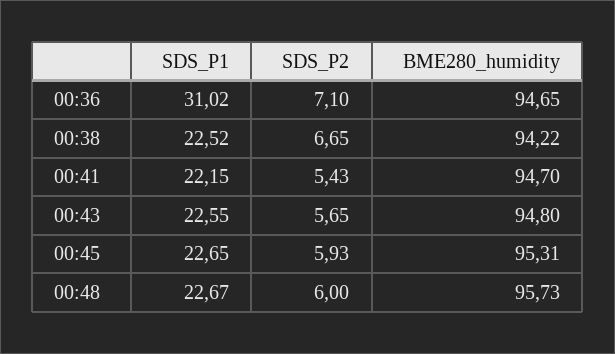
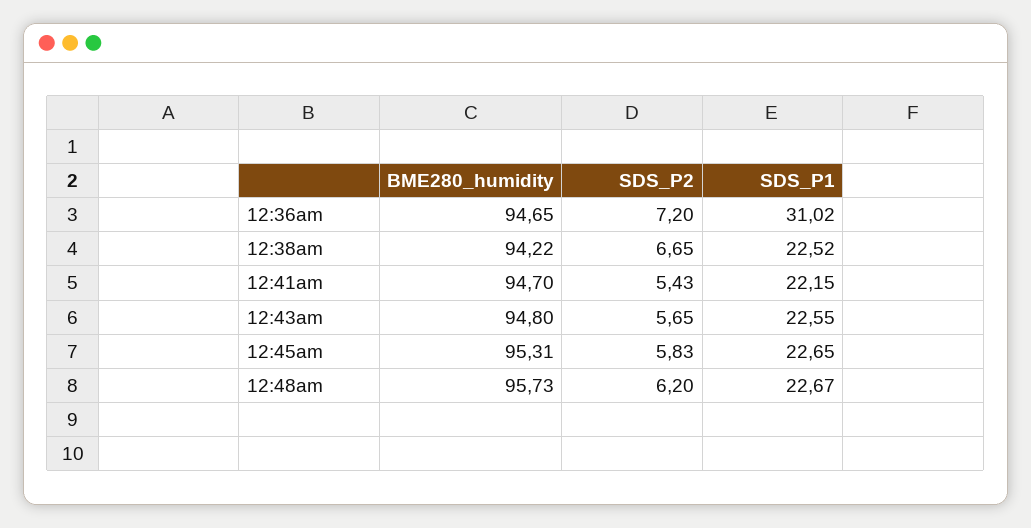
  {
    "SDS_P1": {
      "00:36": 31.02,
      "00:38": 22.52,
      "00:41": 22.15,
      "00:43": 22.55,
      "00:45": 22.65,
      "00:48": 22.67
    },
    "SDS_P2": {
-     "00:36": 7.1,
+     "00:36": 7.2,
      "00:38": 6.65,
      "00:41": 5.43,
      "00:43": 5.65,
-     "00:45": 5.93,
+     "00:45": 5.83,
-     "00:48": 6
+     "00:48": 6.2
    },
    "BME280_humidity": {
      "00:36": 94.65,
      "00:38": 94.22,
      "00:41": 94.7,
      "00:43": 94.8,
      "00:45": 95.31,
      "00:48": 95.73
    }
  }

